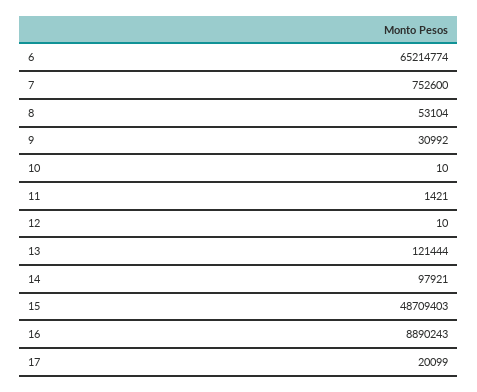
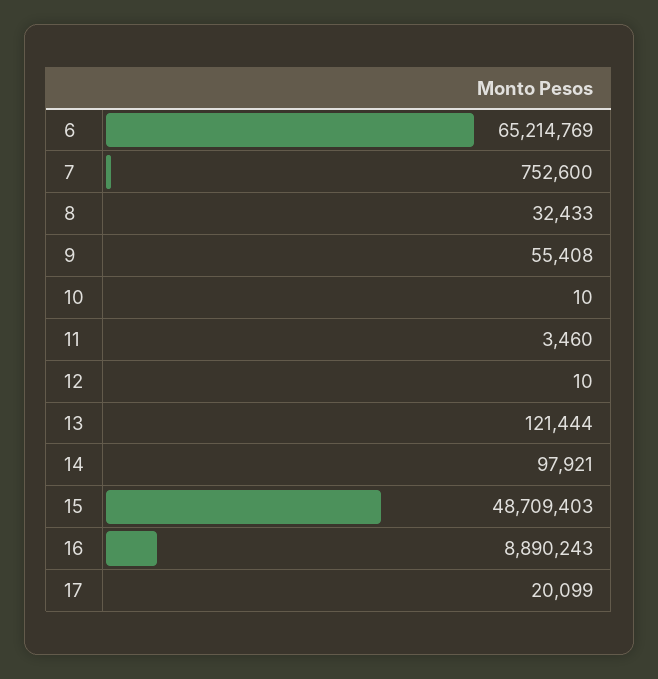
  {
-   "6": 65214774,
+   "6": 65214769,
    "7": 752600,
-   "8": 53104,
+   "8": 32433,
-   "9": 30992,
+   "9": 55408,
    "10": 10,
-   "11": 1421,
+   "11": 3460,
    "12": 10,
    "13": 121444,
    "14": 97921,
    "15": 48709403,
    "16": 8890243,
    "17": 20099
  }

